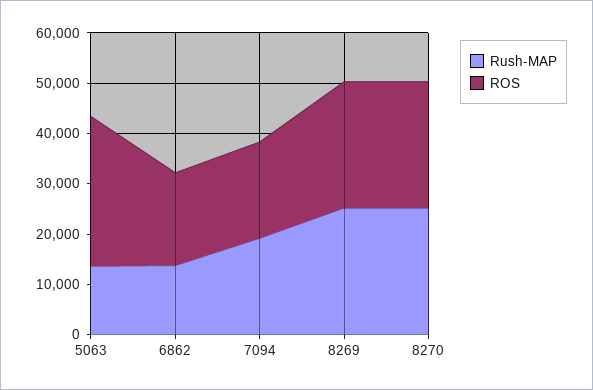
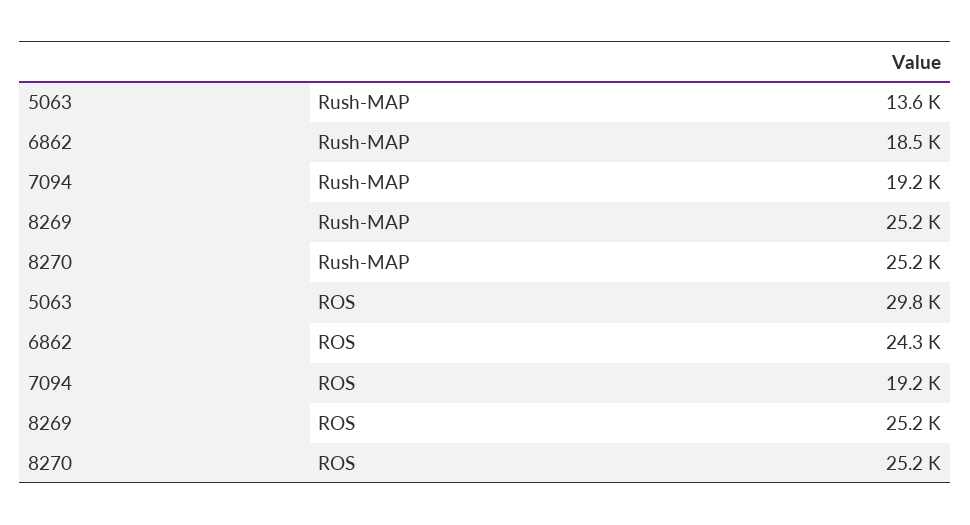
  {
    "Rush-MAP": {
      "5063": 13600,
-     "6862": 14000,
+     "6862": 18500,
      "7094": 19200,
      "8269": 25200,
      "8270": 25200
    },
    "ROS": {
      "5063": 29800,
-     "6862": 18000,
+     "6862": 24300,
      "7094": 19200,
      "8269": 25200,
      "8270": 25200
    }
  }

